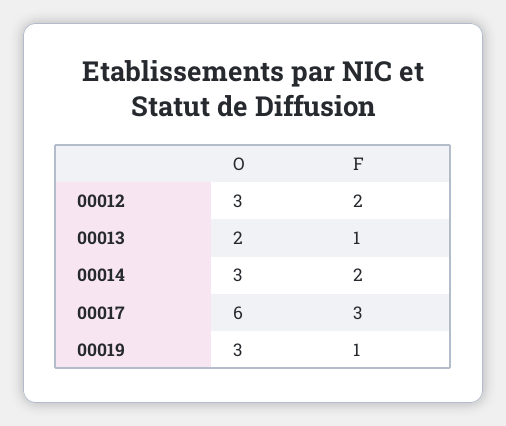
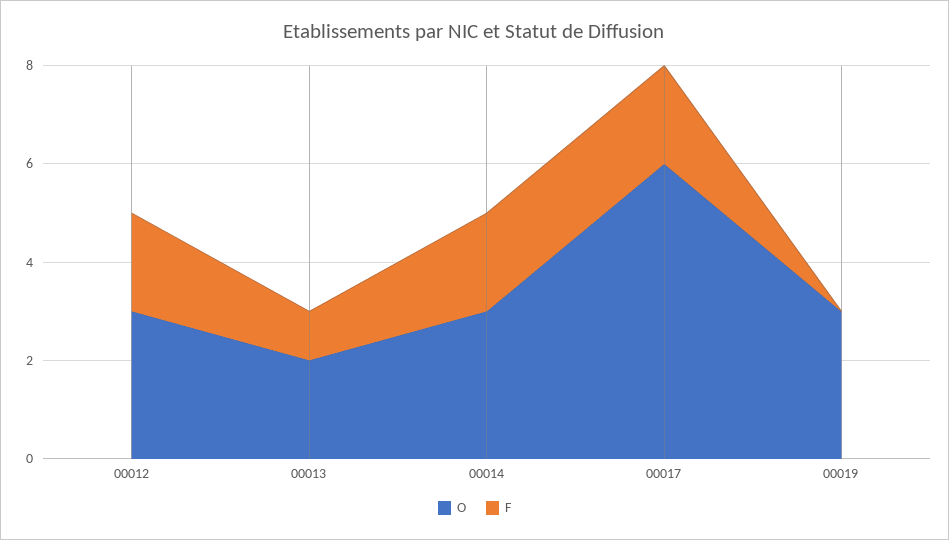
  {
    "O": {
      "00012": 3,
      "00013": 2,
      "00014": 3,
      "00017": 6,
      "00019": 3
    },
    "F": {
      "00012": 2,
      "00013": 1,
      "00014": 2,
-     "00017": 3,
+     "00017": 2,
-     "00019": 1
+     "00019": 0
    }
  }

